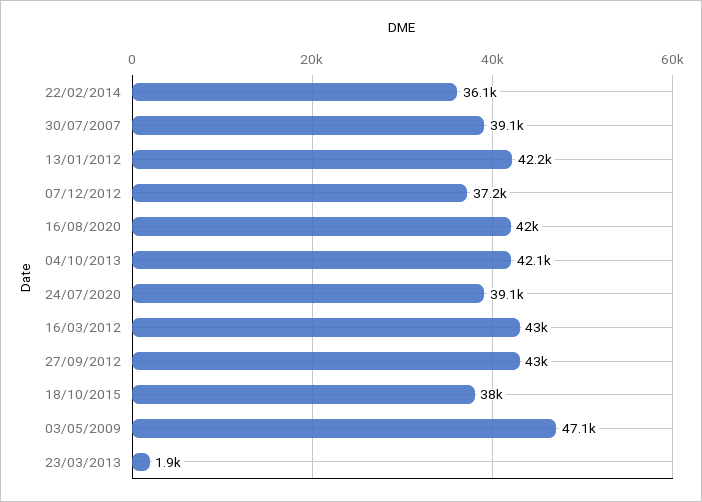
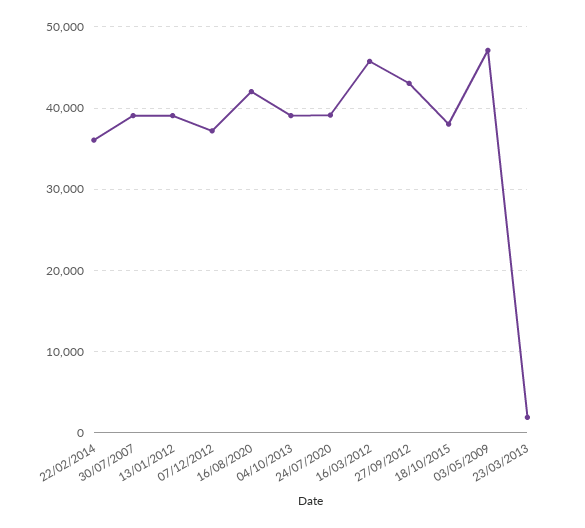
  {
    "22/02/2014": 36100,
    "30/07/2007": 39100,
-   "13/01/2012": 42200,
+   "13/01/2012": 39000,
    "07/12/2012": 37200,
    "16/08/2020": 42000,
-   "04/10/2013": 42100,
+   "04/10/2013": 39000,
    "24/07/2020": 39100,
-   "16/03/2012": 43000,
+   "16/03/2012": 46000,
    "27/09/2012": 43000,
    "18/10/2015": 38000,
    "03/05/2009": 47100,
    "23/03/2013": 1900
  }

